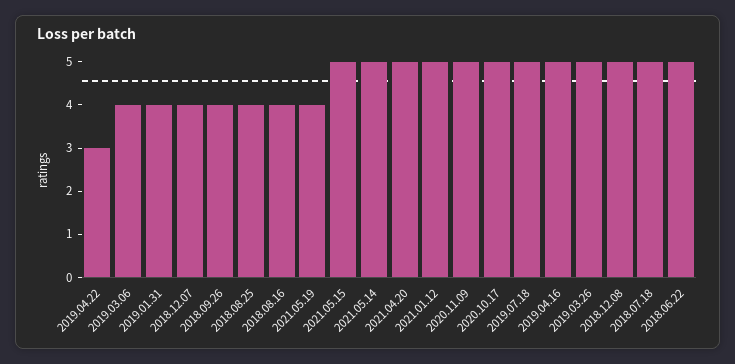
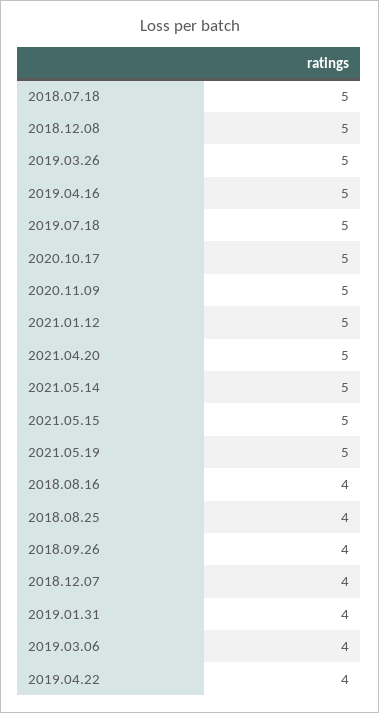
  {
-   "2019.04.22": 3,
+   "2019.04.22": 4,
    "2019.03.06": 4,
    "2019.01.31": 4,
    "2018.12.07": 4,
    "2018.09.26": 4,
    "2018.08.25": 4,
    "2018.08.16": 4,
-   "2021.05.19": 4,
+   "2021.05.19": 5,
    "2021.05.15": 5,
    "2021.05.14": 5,
    "2021.04.20": 5,
    "2021.01.12": 5,
    "2020.11.09": 5,
    "2020.10.17": 5,
    "2019.07.18": 5,
    "2019.04.16": 5,
    "2019.03.26": 5,
    "2018.12.08": 5,
-   "2018.07.18": 5,
+   "2018.07.18": 5
-   "2018.06.22": 5
  }

